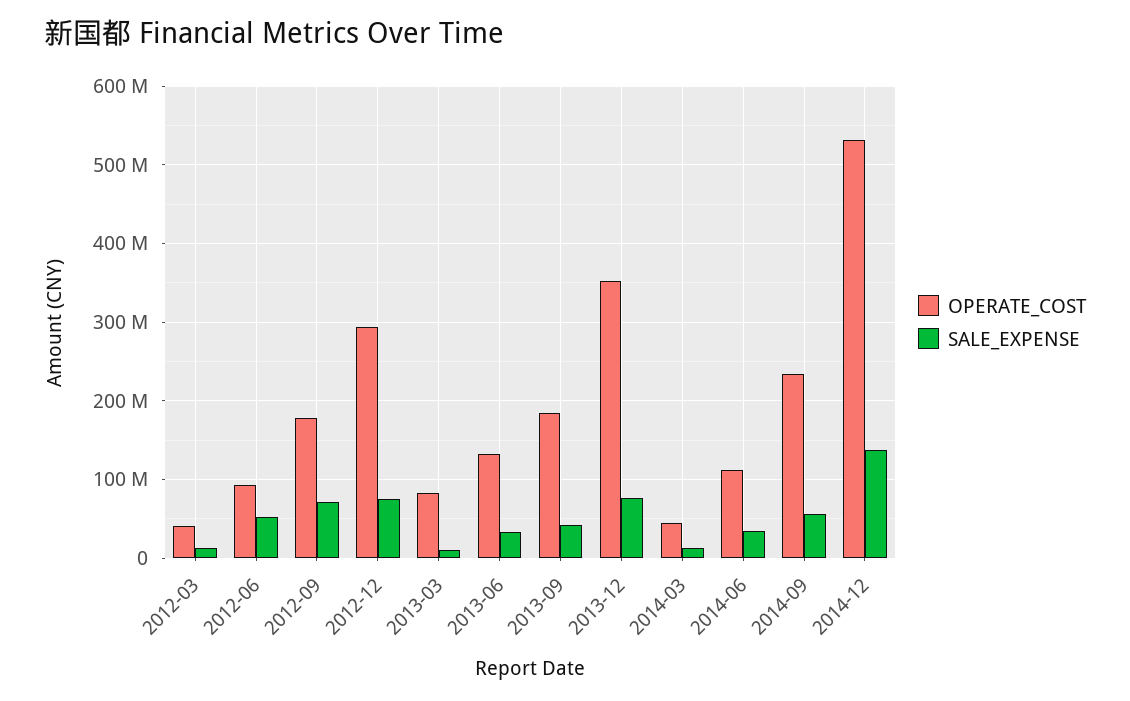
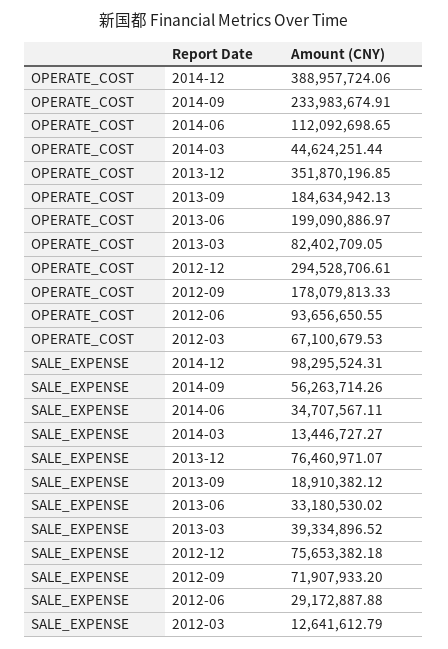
  {
    "OPERATE_COST": {
-     "2012-03": 40000000,
+     "2012-03": 67100679.53,
      "2012-06": 93656650.55,
      "2012-09": 178079813.33,
      "2012-12": 294528706.61,
      "2013-03": 82402709.05,
-     "2013-06": 130000000,
+     "2013-06": 199090886.97,
      "2013-09": 184634942.13,
      "2013-12": 351870196.85,
      "2014-03": 44624251.44,
      "2014-06": 112092698.65,
      "2014-09": 233983674.91,
-     "2014-12": 530000000
+     "2014-12": 388957724.06
    },
    "SALE_EXPENSE": {
      "2012-03": 12641612.79,
-     "2012-06": 50000000,
+     "2012-06": 29172887.88,
      "2012-09": 71907933.2,
      "2012-12": 75653382.18,
-     "2013-03": 10000000,
+     "2013-03": 39334896.52,
      "2013-06": 33180530.02,
-     "2013-09": 40000000,
+     "2013-09": 18910382.12,
      "2013-12": 76460971.07,
      "2014-03": 13446727.27,
      "2014-06": 34707567.11,
      "2014-09": 56263714.26,
-     "2014-12": 140000000
+     "2014-12": 98295524.31
    }
  }

